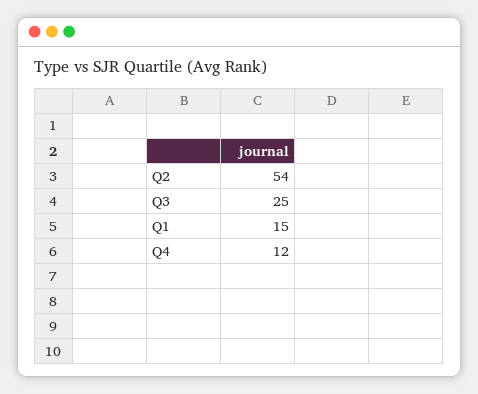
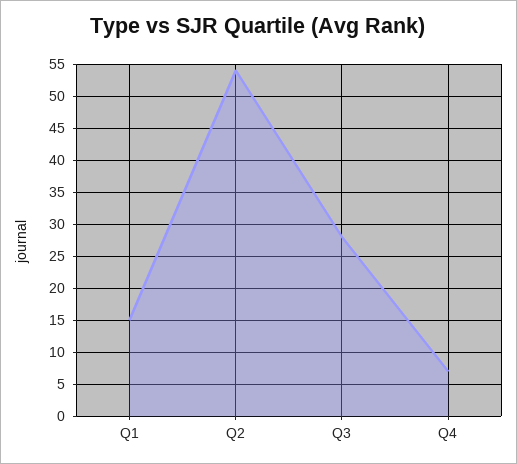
  {
    "Q2": 54,
-   "Q3": 25,
+   "Q3": 28,
    "Q1": 15,
-   "Q4": 12
+   "Q4": 7
  }

